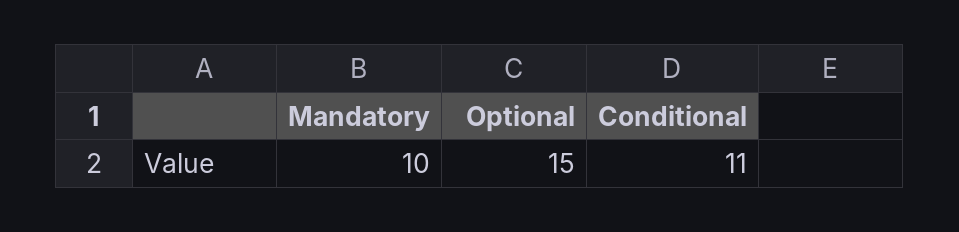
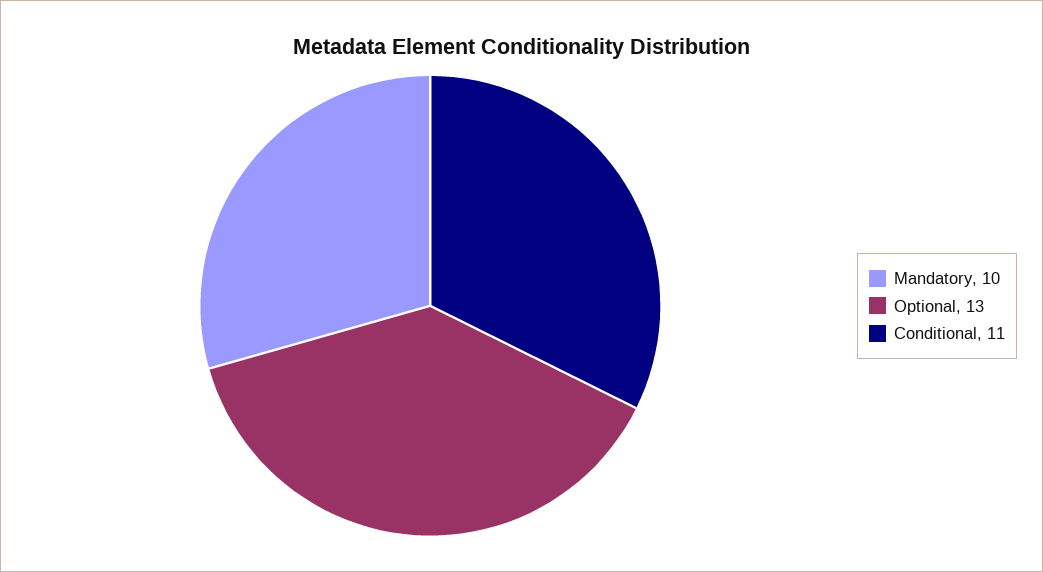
  {
    "Mandatory": 10,
-   "Optional": 15,
+   "Optional": 13,
    "Conditional": 11
  }

